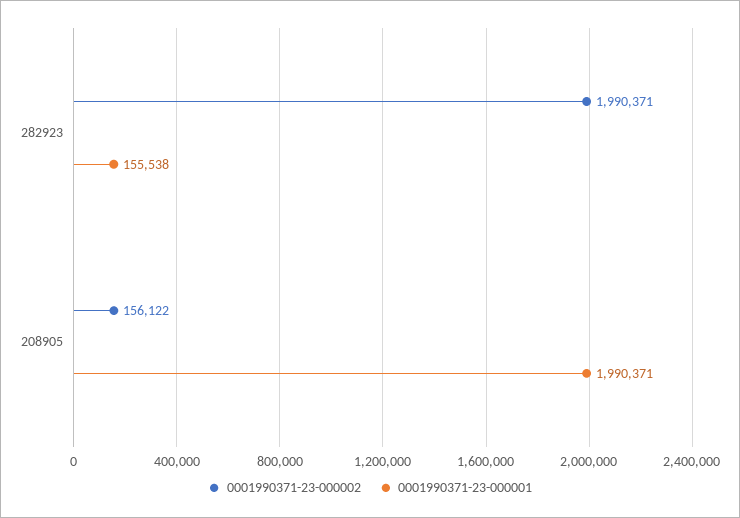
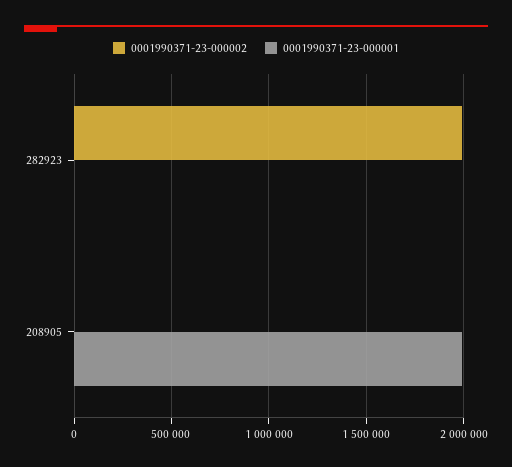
  {
    "0001990371-23-000002": {
      "282923": 1990371,
-     "208905": 156122
+     "208905": 0
    },
    "0001990371-23-000001": {
-     "282923": 155538,
+     "282923": 0,
      "208905": 1990371
    }
  }

